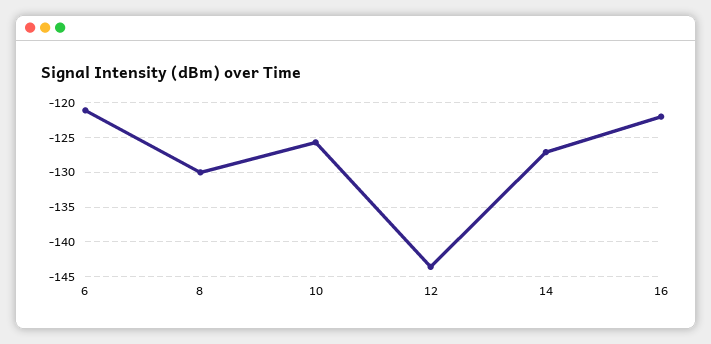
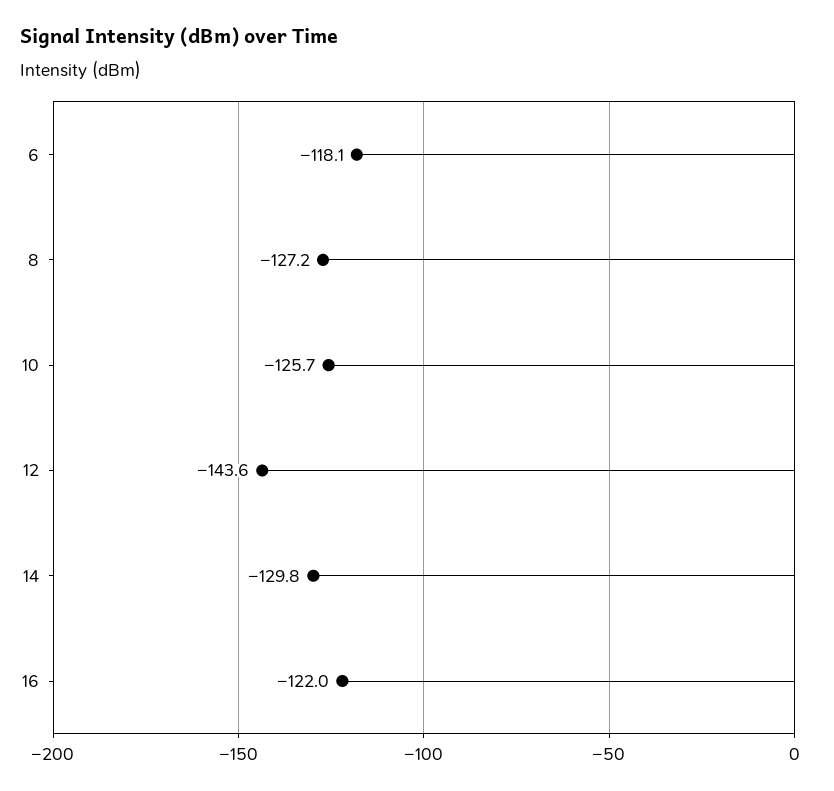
  {
-   "6": -121,
+   "6": -118.1,
-   "8": -130,
+   "8": -127.2,
    "10": -125.7,
    "12": -143.6,
-   "14": -127,
+   "14": -129.8,
    "16": -122
  }

